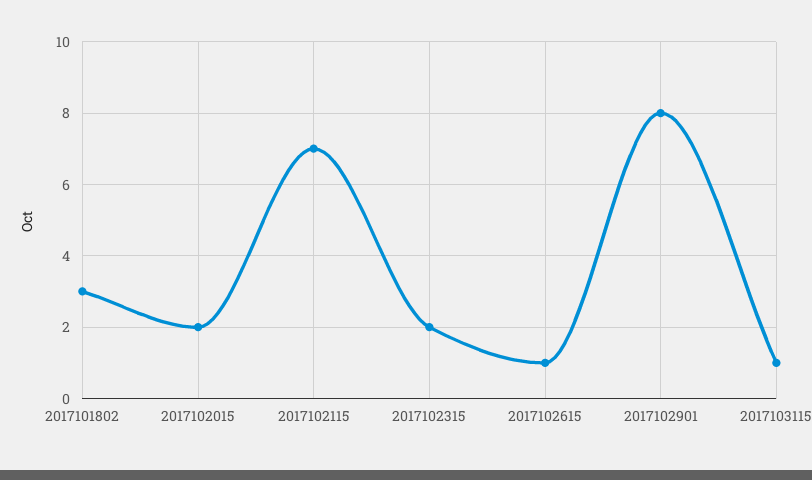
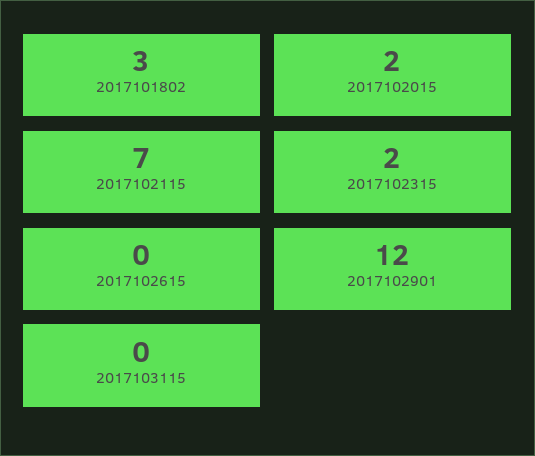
  {
    "2017101802": 3,
    "2017102015": 2,
    "2017102115": 7,
    "2017102315": 2,
-   "2017102615": 1,
+   "2017102615": 0,
-   "2017102901": 8,
+   "2017102901": 12,
-   "2017103115": 1
+   "2017103115": 0
  }

